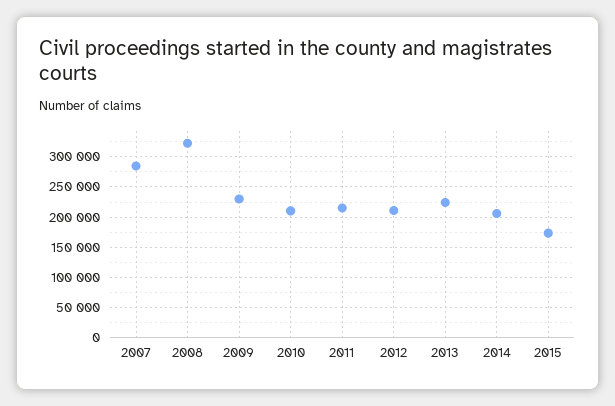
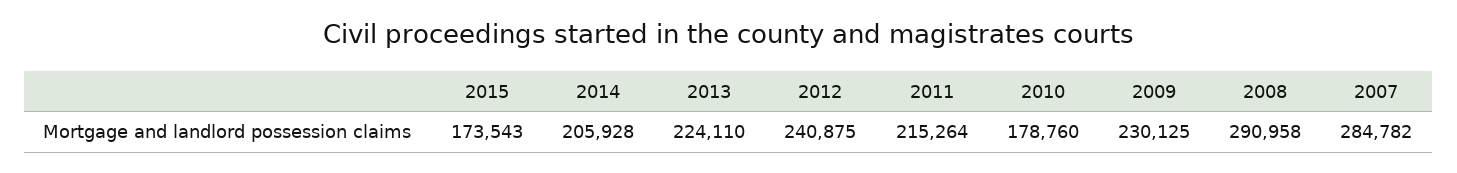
  {
    "2007": 284782,
-   "2008": 320000,
+   "2008": 290958,
    "2009": 230125,
-   "2010": 210000,
+   "2010": 178760,
    "2011": 215264,
-   "2012": 210000,
+   "2012": 240875,
    "2013": 224110,
    "2014": 205928,
    "2015": 173543
  }

